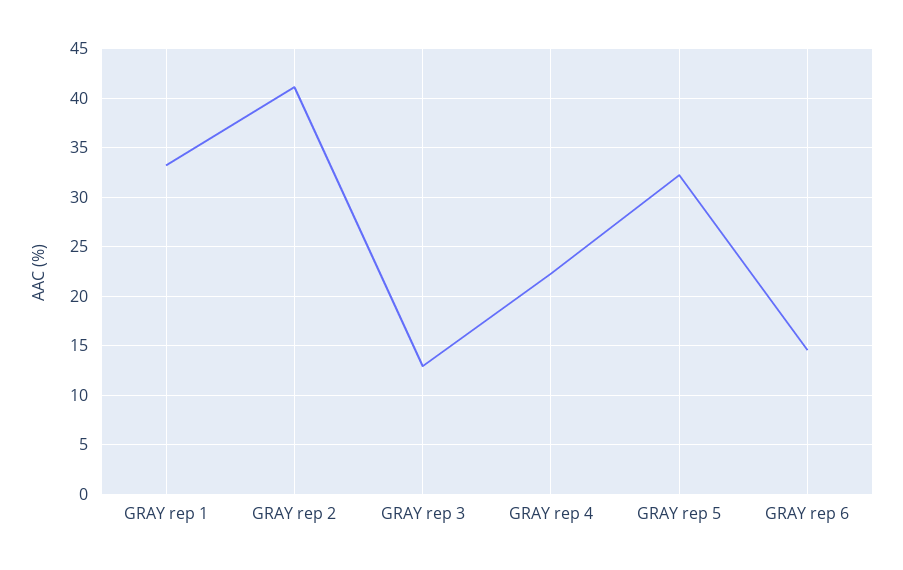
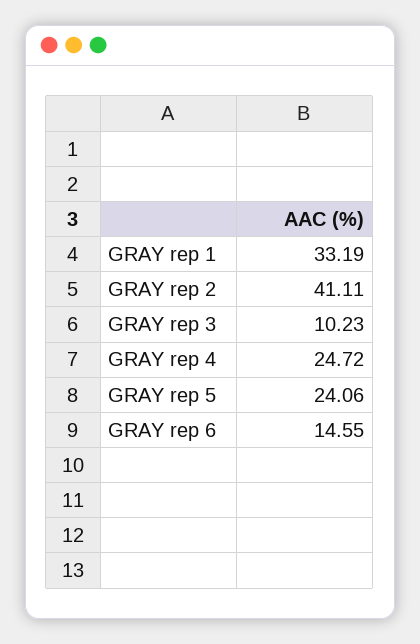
  {
    "GRAY rep 1": 33.19,
    "GRAY rep 2": 41.11,
-   "GRAY rep 3": 13,
+   "GRAY rep 3": 10.23,
-   "GRAY rep 4": 22,
+   "GRAY rep 4": 24.72,
-   "GRAY rep 5": 32,
+   "GRAY rep 5": 24.06,
    "GRAY rep 6": 14.55
  }

